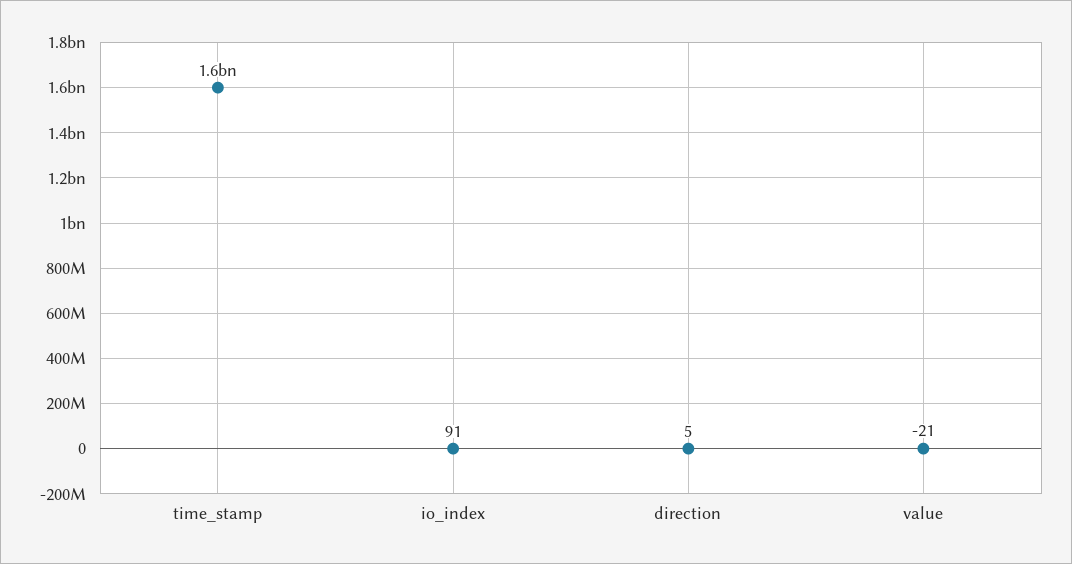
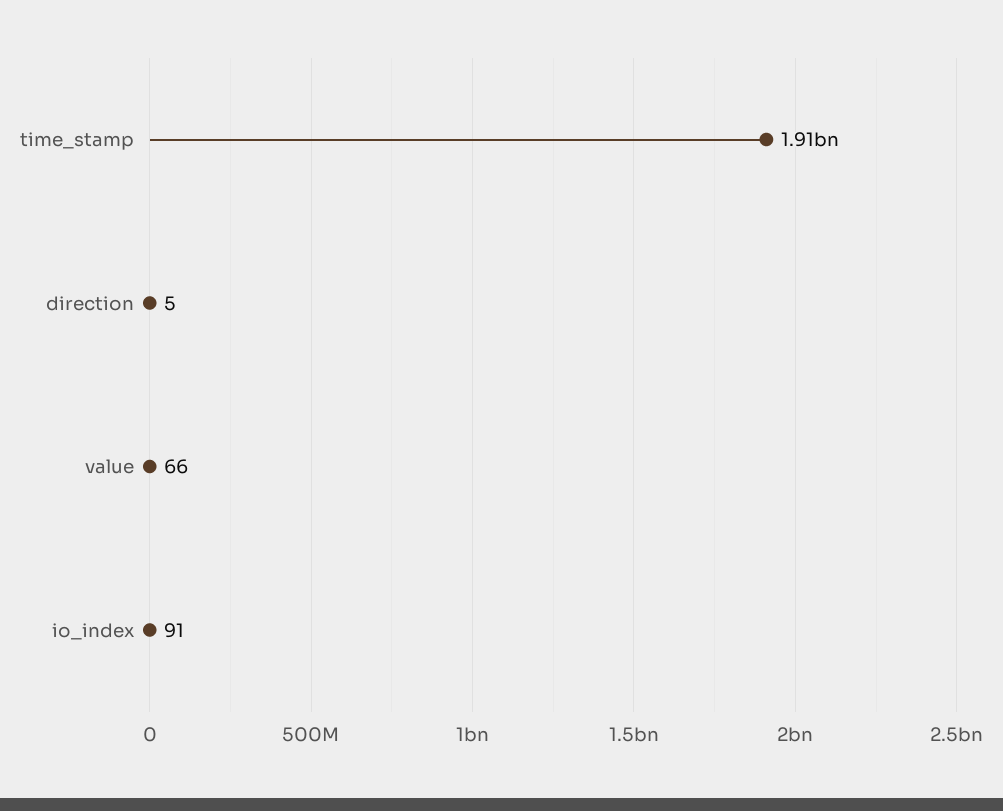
  {
-   "time_stamp": 1600000000,
+   "time_stamp": 1910000000,
    "io_index": 91,
    "direction": 5,
-   "value": -21
+   "value": 66
  }

